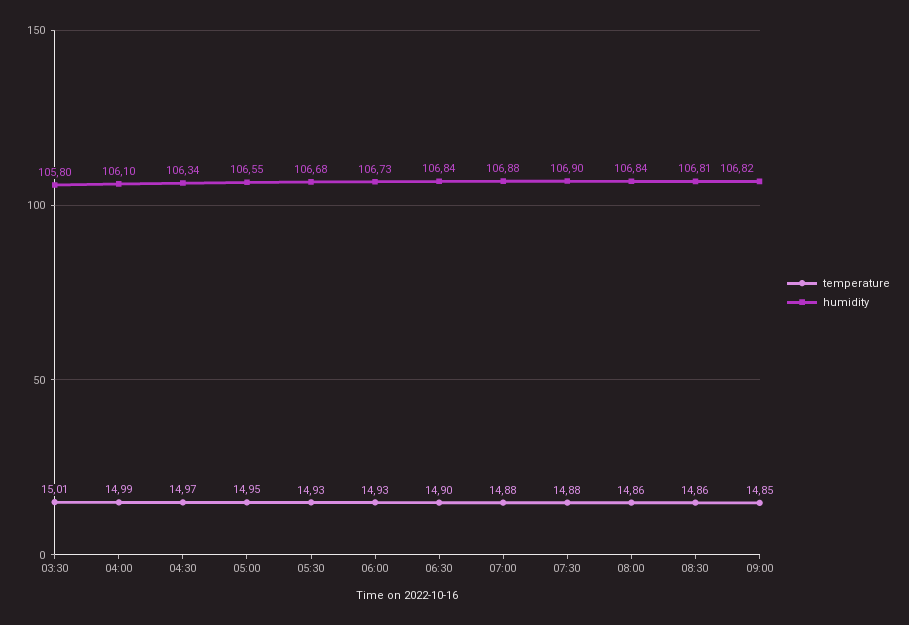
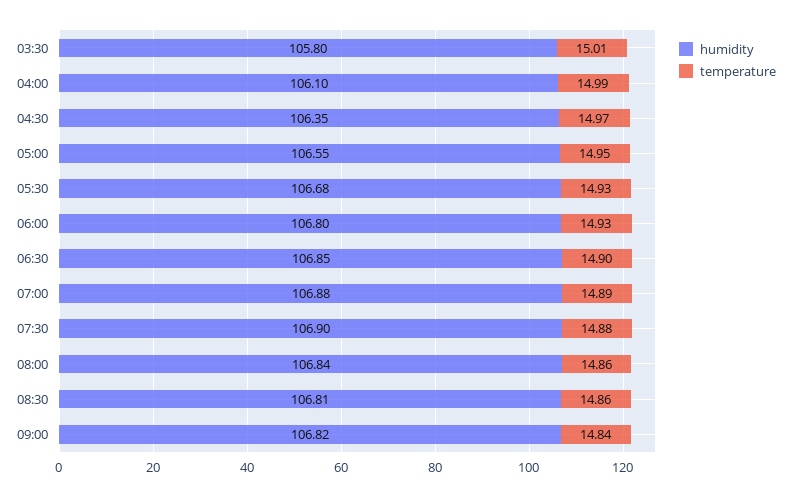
  {
    "temperature": {
      "03:30": 15.01,
      "04:00": 14.99,
      "04:30": 14.97,
      "05:00": 14.95,
      "05:30": 14.93,
      "06:00": 14.93,
      "06:30": 14.9,
-     "07:00": 14.88,
+     "07:00": 14.89,
      "07:30": 14.88,
      "08:00": 14.86,
      "08:30": 14.86,
-     "09:00": 14.85
+     "09:00": 14.84
    },
    "humidity": {
      "03:30": 105.8,
      "04:00": 106.1,
-     "04:30": 106.34,
+     "04:30": 106.35,
      "05:00": 106.55,
      "05:30": 106.68,
-     "06:00": 106.73,
+     "06:00": 106.8,
-     "06:30": 106.84,
+     "06:30": 106.85,
      "07:00": 106.88,
      "07:30": 106.9,
      "08:00": 106.84,
      "08:30": 106.81,
      "09:00": 106.82
    }
  }

